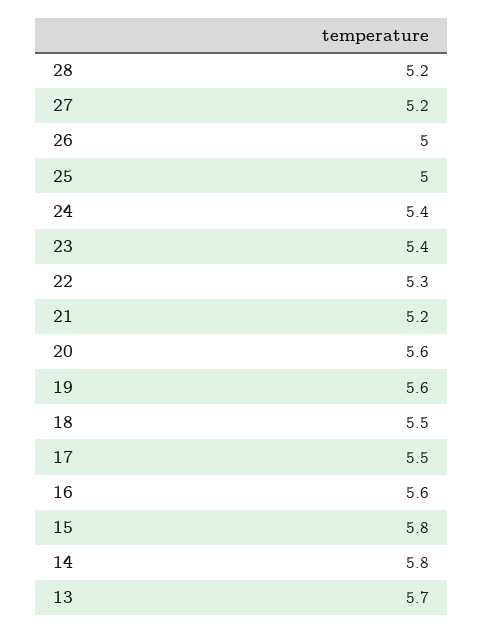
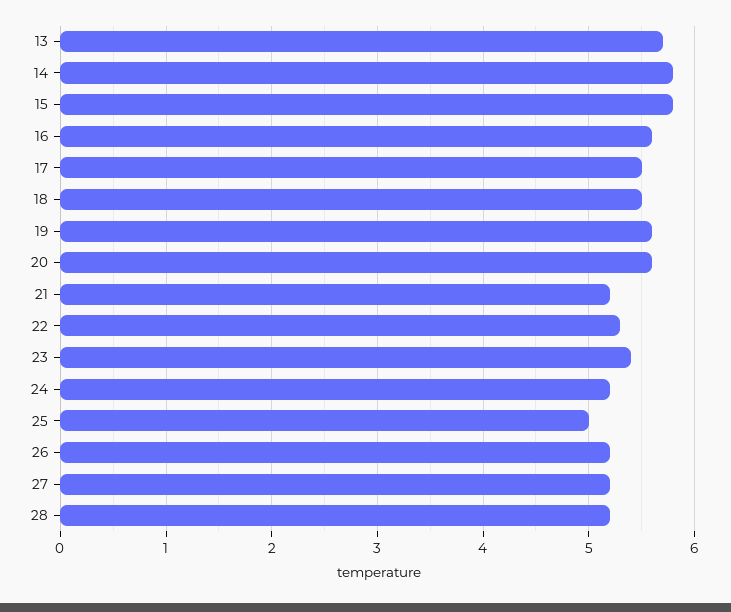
  {
    "28": 5.2,
    "27": 5.2,
-   "26": 5,
+   "26": 5.2,
    "25": 5,
-   "24": 5.4,
+   "24": 5.2,
    "23": 5.4,
    "22": 5.3,
    "21": 5.2,
    "20": 5.6,
    "19": 5.6,
    "18": 5.5,
    "17": 5.5,
    "16": 5.6,
    "15": 5.8,
    "14": 5.8,
    "13": 5.7
  }

